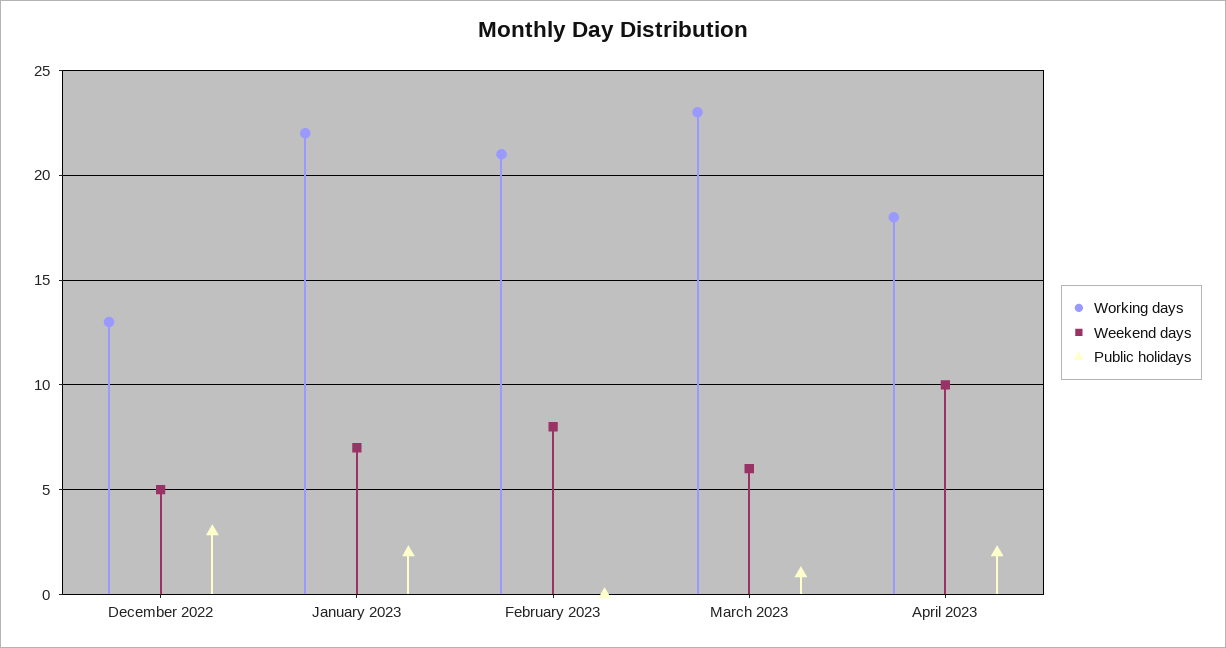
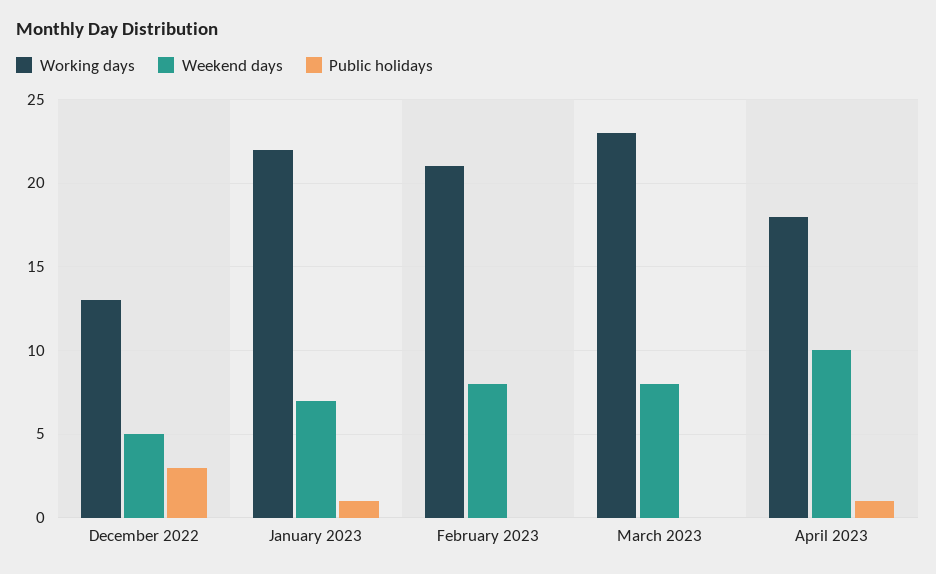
  {
    "Working days": {
      "December 2022": 13,
      "January 2023": 22,
      "February 2023": 21,
      "March 2023": 23,
      "April 2023": 18
    },
    "Weekend days": {
      "December 2022": 5,
      "January 2023": 7,
      "February 2023": 8,
-     "March 2023": 6,
+     "March 2023": 8,
      "April 2023": 10
    },
    "Public holidays": {
      "December 2022": 3,
-     "January 2023": 2,
+     "January 2023": 1,
      "February 2023": 0,
-     "March 2023": 1,
+     "March 2023": 0,
-     "April 2023": 2
+     "April 2023": 1
    }
  }

